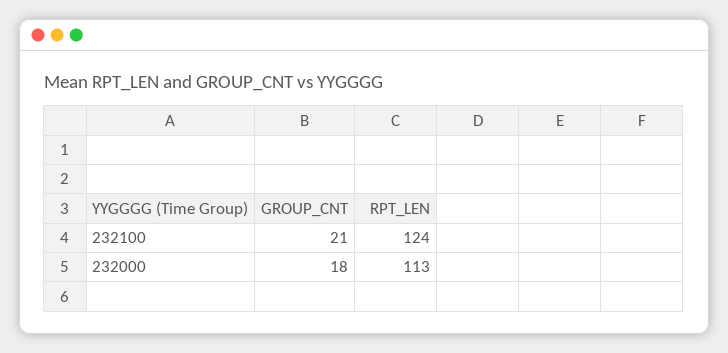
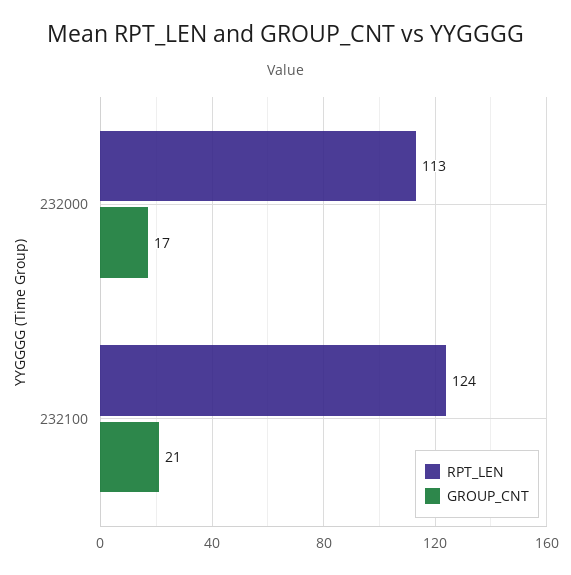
  {
    "GROUP_CNT": {
      "232100": 21,
-     "232000": 18
+     "232000": 17
    },
    "RPT_LEN": {
      "232100": 124,
      "232000": 113
    }
  }

